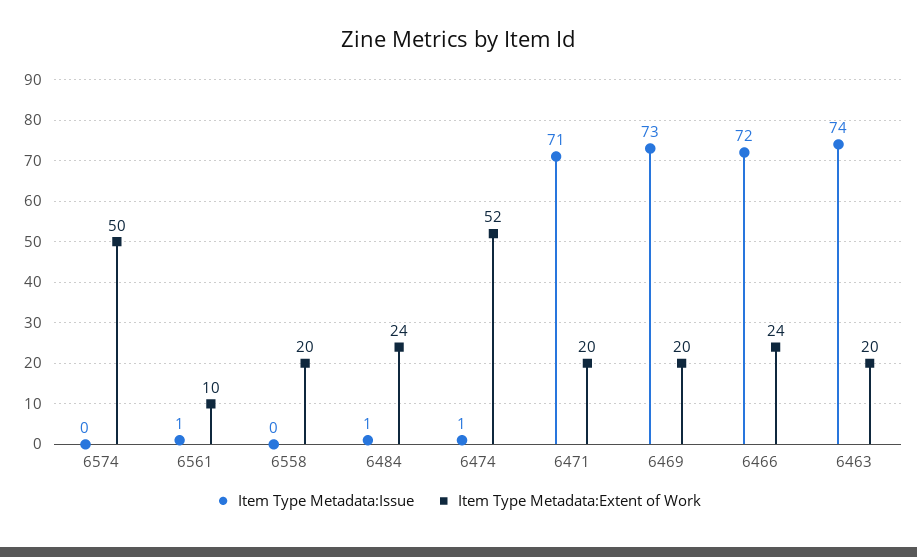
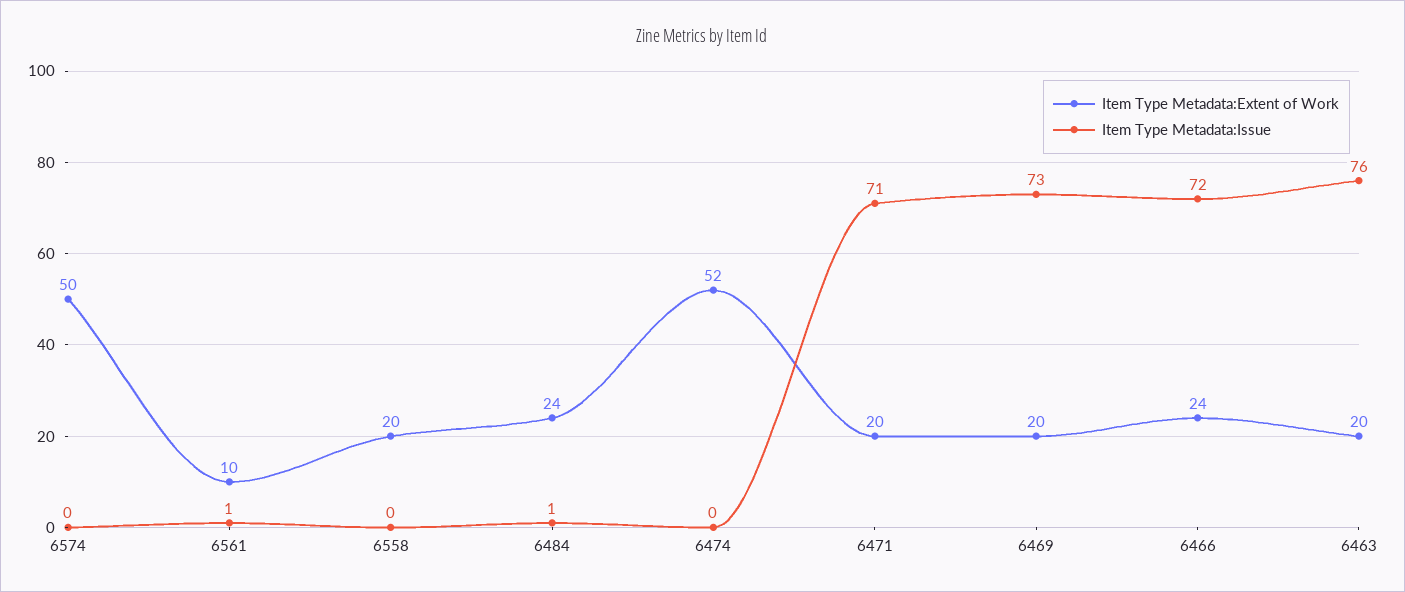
  {
    "Item Type Metadata:Issue": {
      "6574": 0,
      "6561": 1,
      "6558": 0,
      "6484": 1,
-     "6474": 1,
+     "6474": 0,
      "6471": 71,
      "6469": 73,
      "6466": 72,
-     "6463": 74
+     "6463": 76
    },
    "Item Type Metadata:Extent of Work": {
      "6574": 50,
      "6561": 10,
      "6558": 20,
      "6484": 24,
      "6474": 52,
      "6471": 20,
      "6469": 20,
      "6466": 24,
      "6463": 20
    }
  }

